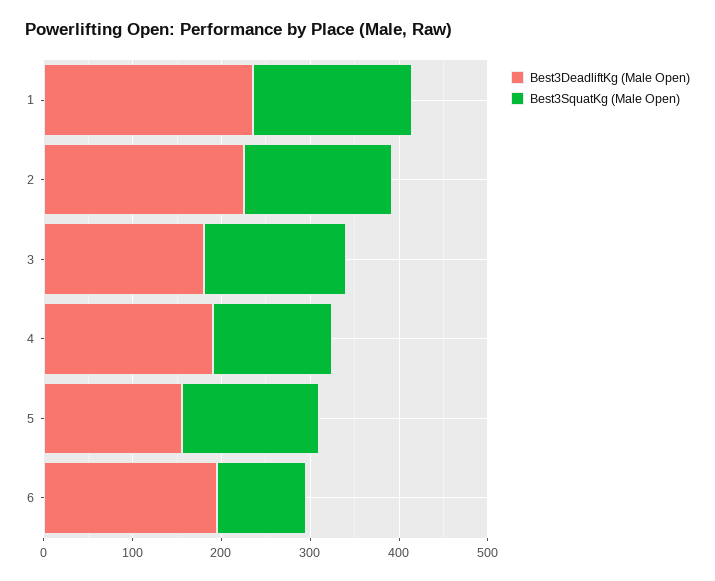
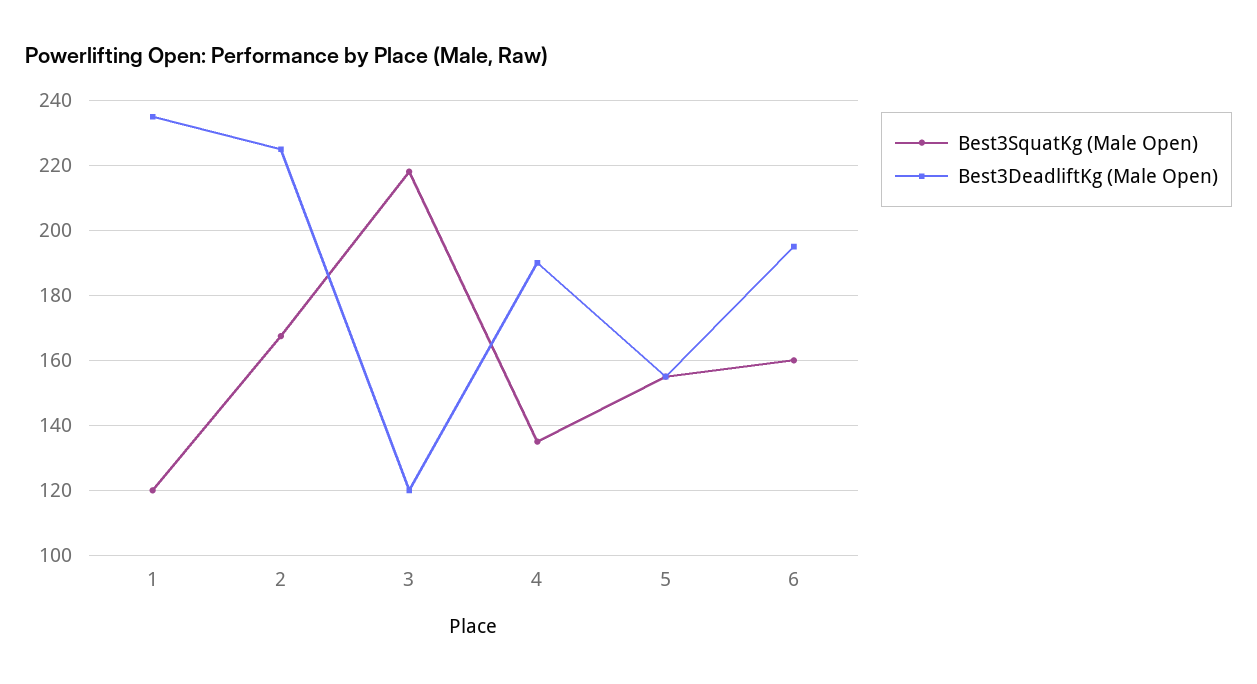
  {
    "Best3DeadliftKg (Male Open)": {
      "1": 236,
      "2": 226,
-     "3": 180,
+     "3": 120,
      "4": 190,
      "5": 156,
      "6": 196
    },
    "Best3SquatKg (Male Open)": {
-     "1": 180,
+     "1": 120,
      "2": 168,
-     "3": 160,
+     "3": 218,
      "4": 136,
      "5": 156,
-     "6": 100
+     "6": 160
    }
  }

